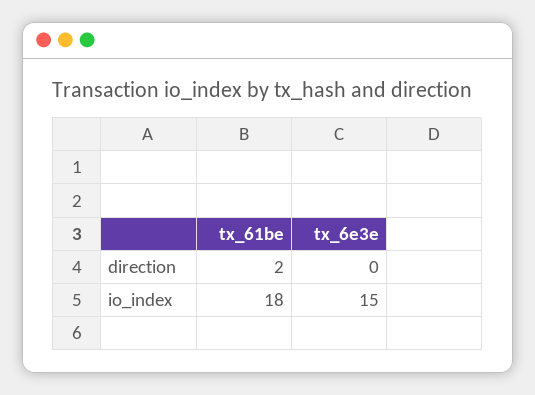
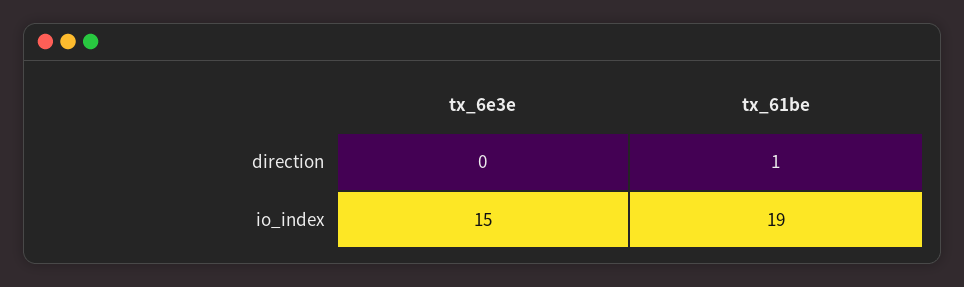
  {
    "tx_61be": {
-     "direction": 2,
+     "direction": 1,
-     "io_index": 18
+     "io_index": 19
    },
    "tx_6e3e": {
      "direction": 0,
      "io_index": 15
    }
  }

